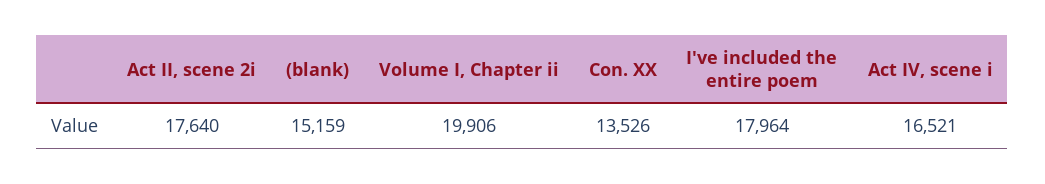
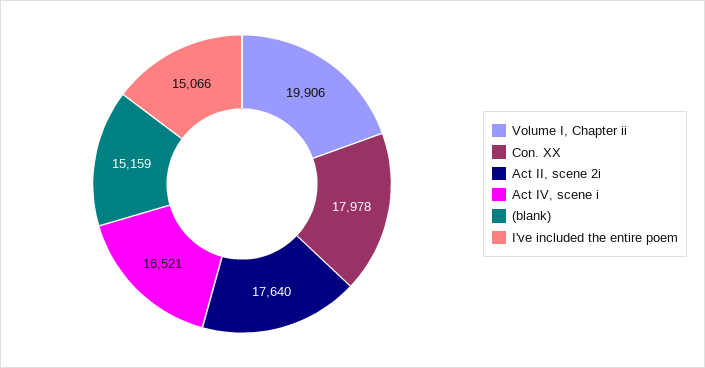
  {
    "Act II, scene 2i": 17640,
    "(blank)": 15159,
    "Volume I, Chapter ii": 19906,
-   "Con. XX": 13526,
+   "Con. XX": 17978,
-   "I've included the entire poem": 17964,
+   "I've included the entire poem": 15066,
    "Act IV, scene i": 16521
  }

